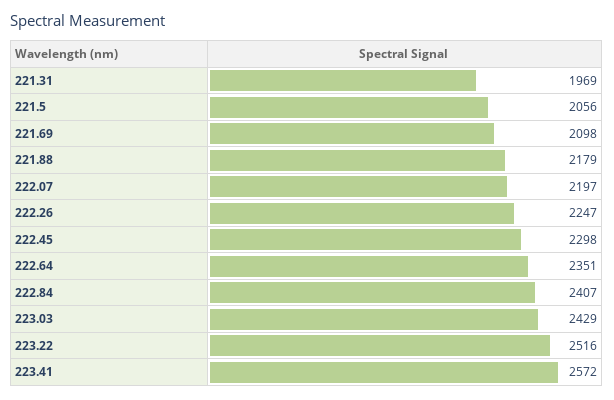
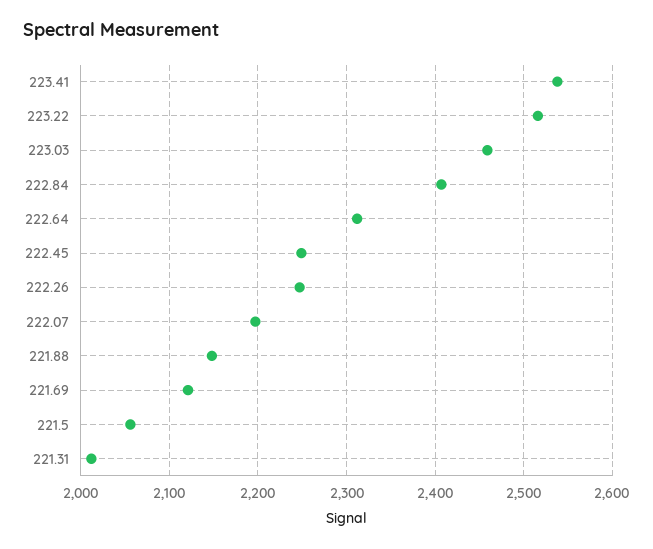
  {
-   "221.31": 1969,
+   "221.31": 2010,
    "221.5": 2056,
-   "221.69": 2098,
+   "221.69": 2120,
-   "221.88": 2179,
+   "221.88": 2150,
    "222.07": 2197,
    "222.26": 2247,
-   "222.45": 2298,
+   "222.45": 2250,
-   "222.64": 2351,
+   "222.64": 2310,
    "222.84": 2407,
-   "223.03": 2429,
+   "223.03": 2460,
    "223.22": 2516,
-   "223.41": 2572
+   "223.41": 2540
  }

